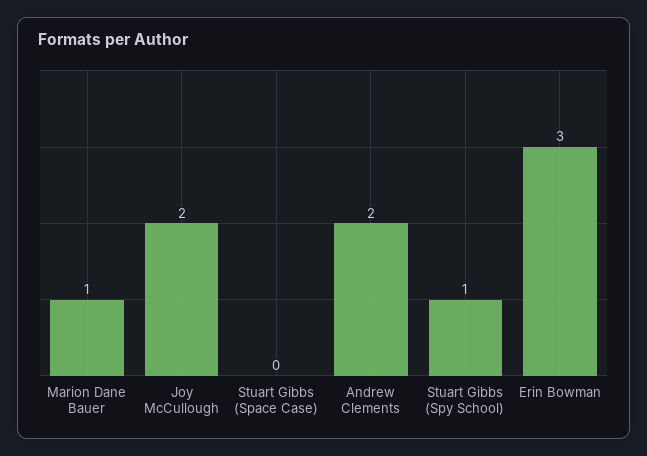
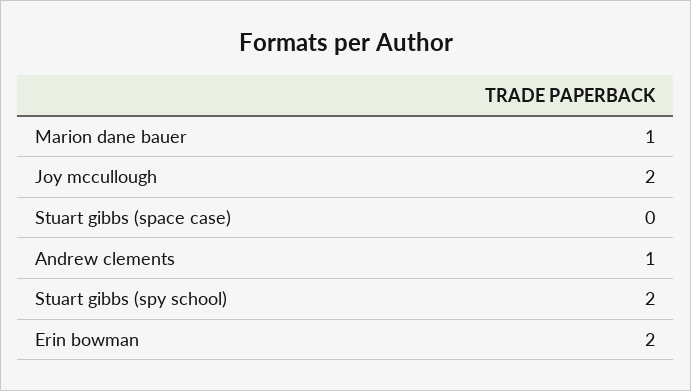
  {
    "Marion Dane Bauer": 1,
    "Joy McCullough": 2,
    "Stuart Gibbs (Space Case)": 0,
-   "Andrew Clements": 2,
+   "Andrew Clements": 1,
-   "Stuart Gibbs (Spy School)": 1,
+   "Stuart Gibbs (Spy School)": 2,
-   "Erin Bowman": 3
+   "Erin Bowman": 2
  }

